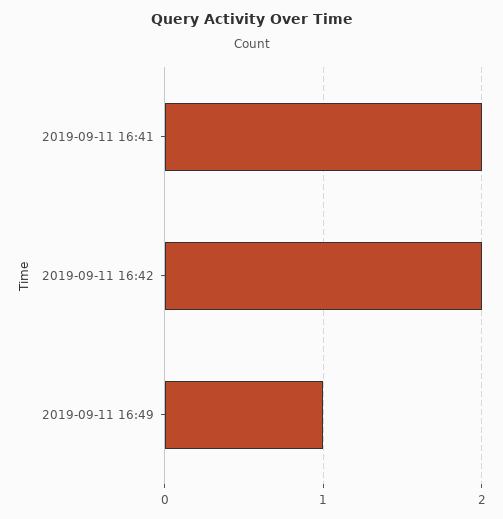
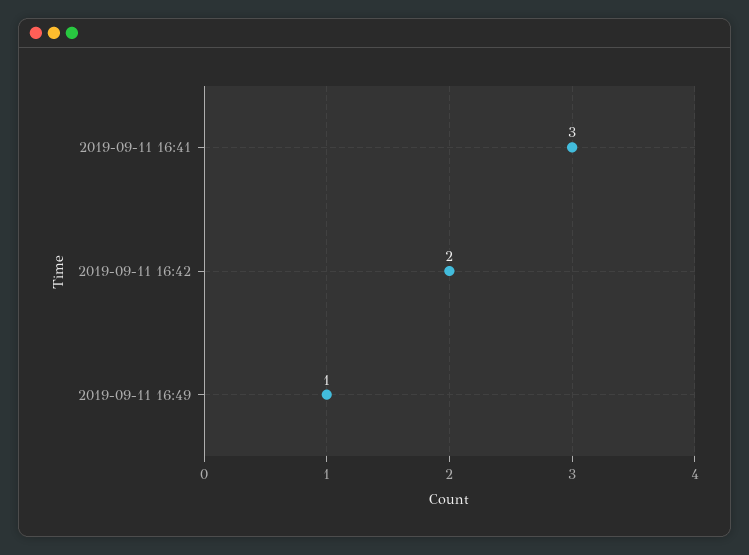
  {
-   "2019-09-11 16:41": 2,
+   "2019-09-11 16:41": 3,
    "2019-09-11 16:42": 2,
    "2019-09-11 16:49": 1
  }

